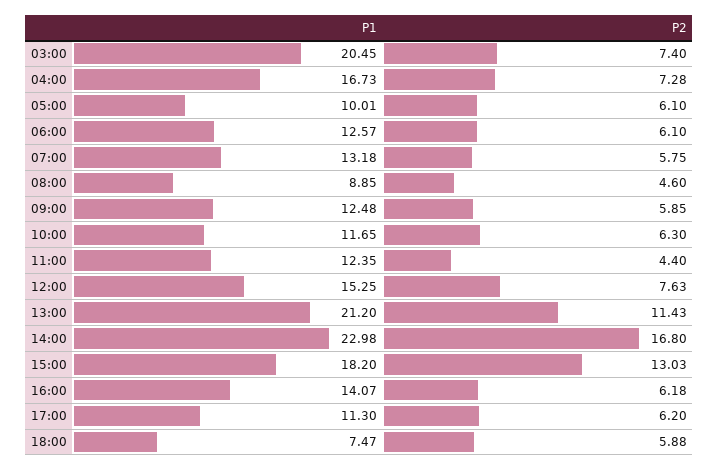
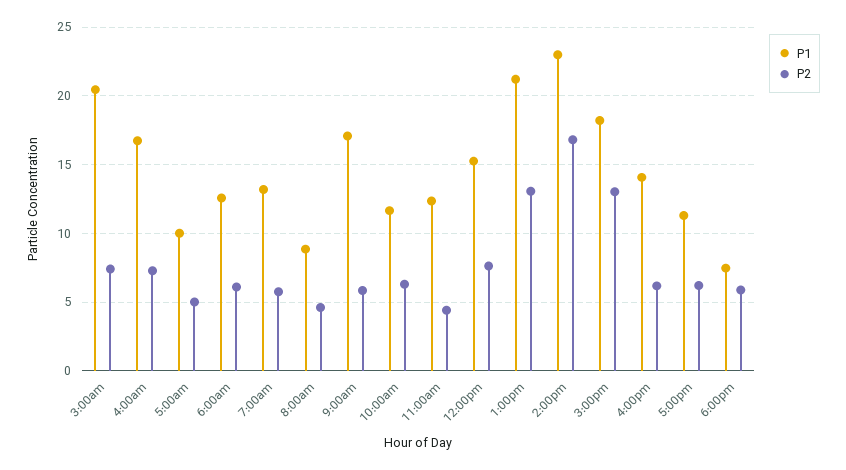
  {
    "P1": {
      "03:00": 20.45,
      "04:00": 16.73,
      "05:00": 10.01,
      "06:00": 12.57,
      "07:00": 13.18,
      "08:00": 8.85,
-     "09:00": 12.48,
+     "09:00": 17,
      "10:00": 11.65,
      "11:00": 12.35,
      "12:00": 15.25,
      "13:00": 21.2,
      "14:00": 22.98,
      "15:00": 18.2,
      "16:00": 14.07,
      "17:00": 11.3,
      "18:00": 7.47
    },
    "P2": {
      "03:00": 7.4,
      "04:00": 7.28,
-     "05:00": 6.1,
+     "05:00": 5,
      "06:00": 6.1,
      "07:00": 5.75,
      "08:00": 4.6,
      "09:00": 5.85,
      "10:00": 6.3,
      "11:00": 4.4,
      "12:00": 7.63,
-     "13:00": 11.43,
+     "13:00": 13,
      "14:00": 16.8,
      "15:00": 13.03,
      "16:00": 6.18,
      "17:00": 6.2,
      "18:00": 5.88
    }
  }

